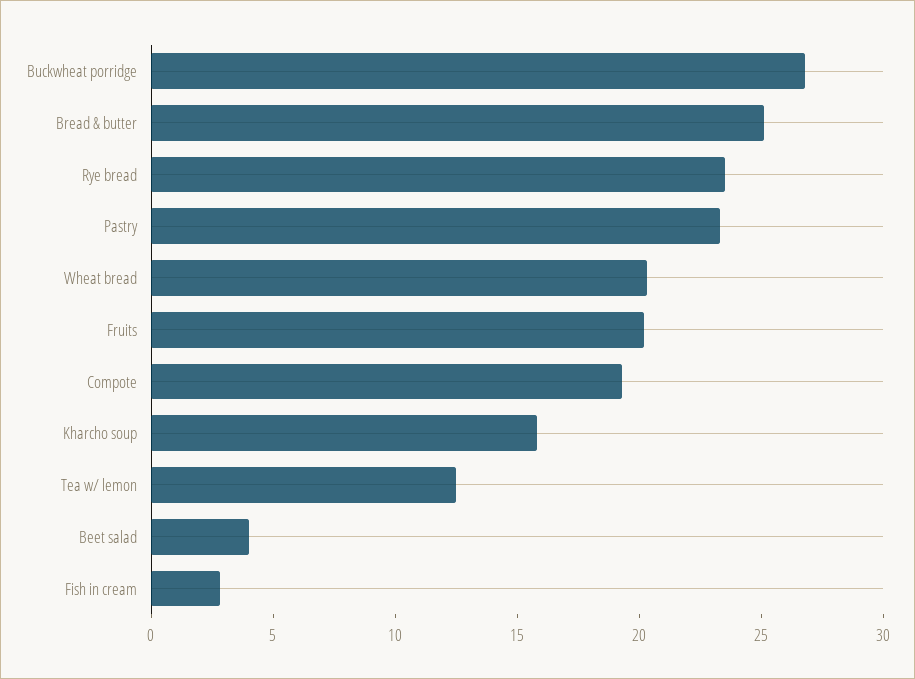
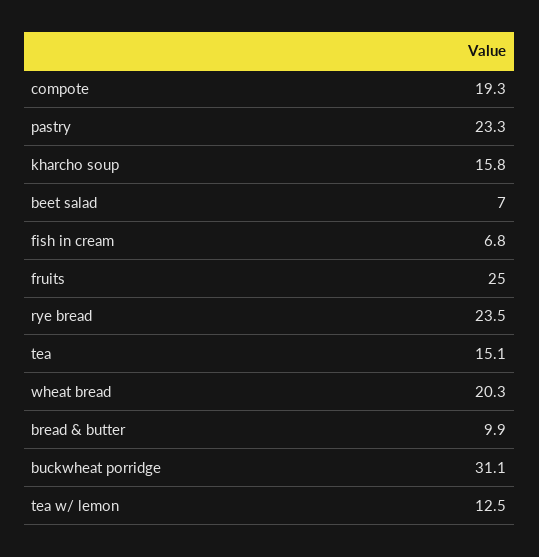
  {
-   "Buckwheat porridge": 27,
+   "Buckwheat porridge": 31.1,
-   "Bread & butter": 25,
+   "Bread & butter": 9.9,
    "Rye bread": 23.5,
    "Pastry": 23.3,
    "Wheat bread": 20.3,
-   "Fruits": 20,
+   "Fruits": 25,
    "Compote": 19.3,
    "Kharcho soup": 15.8,
    "Tea w/ lemon": 12.5,
-   "Beet salad": 4,
+   "Beet salad": 7,
-   "Fish in cream": 3
+   "Fish in cream": 6.8,
+   "tea": 15.1
  }

